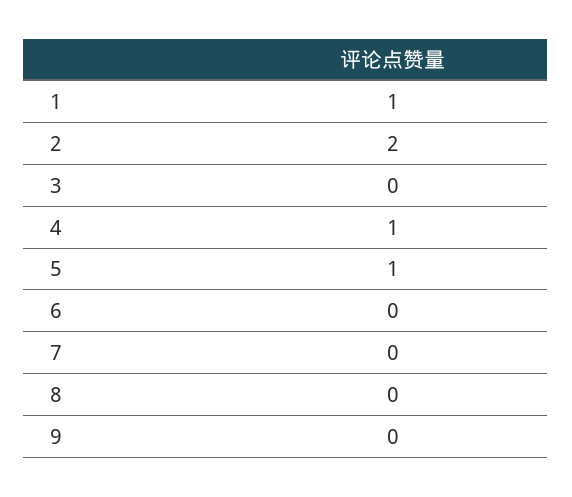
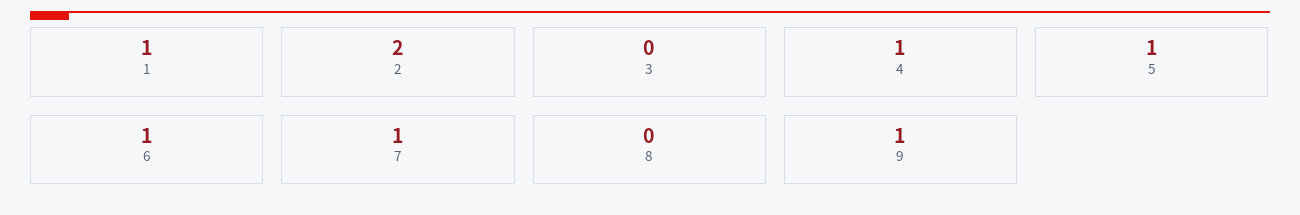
  {
    "1": 1,
    "2": 2,
    "3": 0,
    "4": 1,
    "5": 1,
-   "6": 0,
+   "6": 1,
-   "7": 0,
+   "7": 1,
    "8": 0,
-   "9": 0
+   "9": 1
  }

